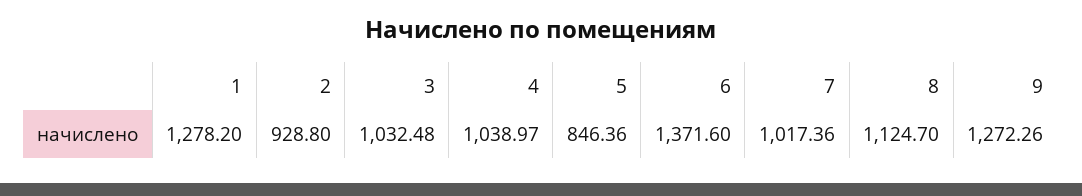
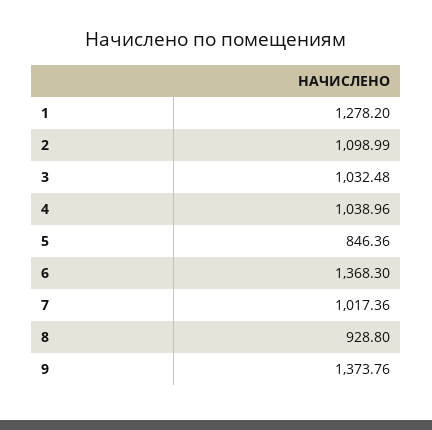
  {
    "1": 1278.2,
-   "2": 928.8,
+   "2": 1098.99,
    "3": 1032.48,
-   "4": 1038.97,
+   "4": 1038.96,
    "5": 846.36,
-   "6": 1371.6,
+   "6": 1368.3,
    "7": 1017.36,
-   "8": 1124.7,
+   "8": 928.8,
-   "9": 1272.26
+   "9": 1373.76
  }

